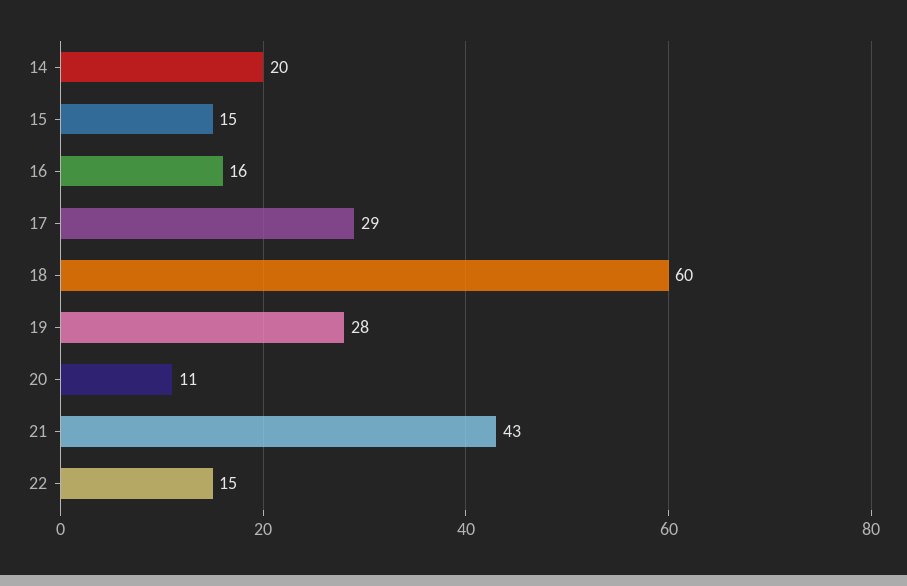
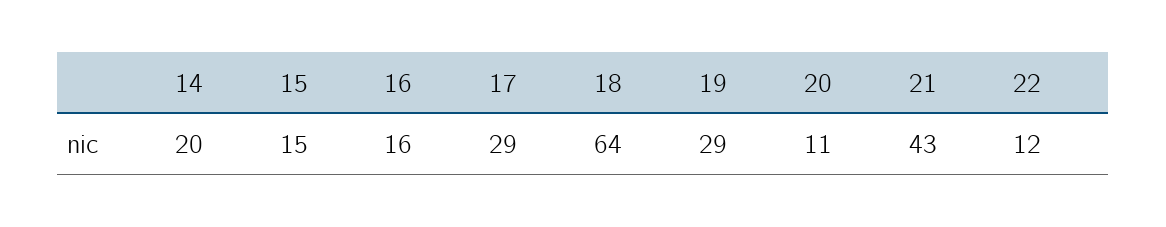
  {
    "14": 20,
    "15": 15,
    "16": 16,
    "17": 29,
-   "18": 60,
+   "18": 64,
-   "19": 28,
+   "19": 29,
    "20": 11,
    "21": 43,
-   "22": 15
+   "22": 12
  }

